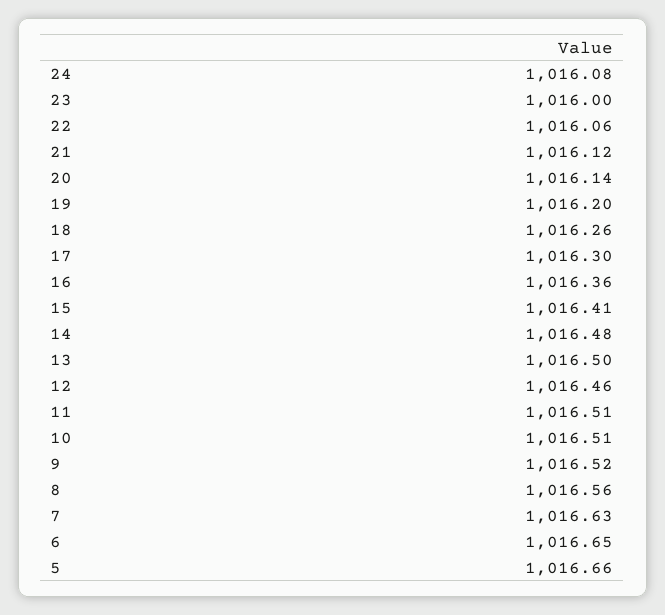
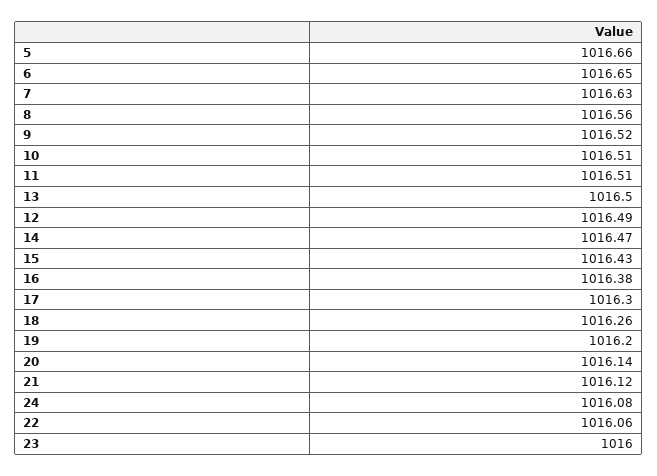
  {
    "24": 1016.08,
    "23": 1016,
    "22": 1016.06,
    "21": 1016.12,
    "20": 1016.14,
    "19": 1016.2,
    "18": 1016.26,
    "17": 1016.3,
-   "16": 1016.36,
+   "16": 1016.38,
-   "15": 1016.41,
+   "15": 1016.43,
-   "14": 1016.48,
+   "14": 1016.47,
    "13": 1016.5,
-   "12": 1016.46,
+   "12": 1016.49,
    "11": 1016.51,
    "10": 1016.51,
    "9": 1016.52,
    "8": 1016.56,
    "7": 1016.63,
    "6": 1016.65,
    "5": 1016.66
  }

